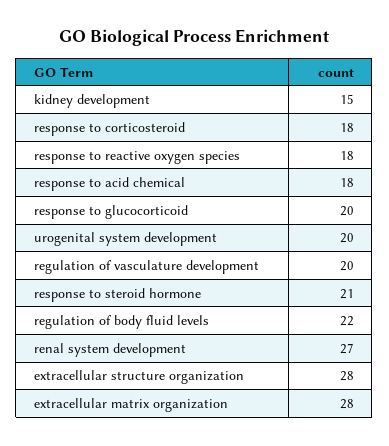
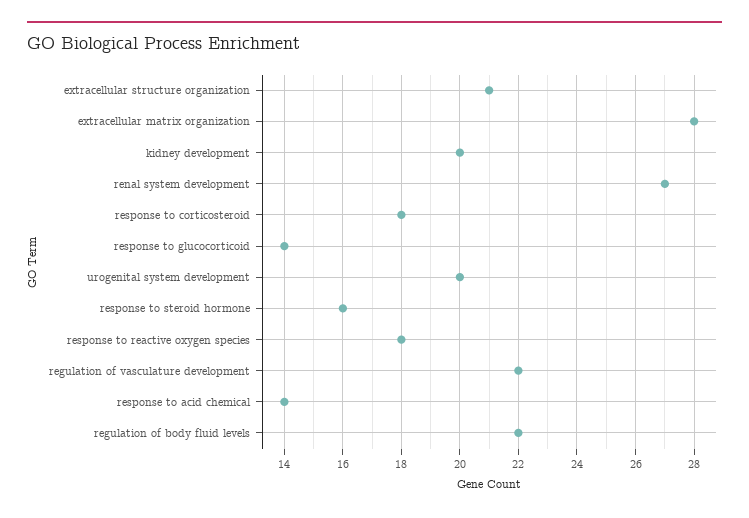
  {
-   "kidney development": 15,
+   "kidney development": 20,
    "response to corticosteroid": 18,
    "response to reactive oxygen species": 18,
-   "response to acid chemical": 18,
+   "response to acid chemical": 14,
-   "response to glucocorticoid": 20,
+   "response to glucocorticoid": 14,
    "urogenital system development": 20,
-   "regulation of vasculature development": 20,
+   "regulation of vasculature development": 22,
-   "response to steroid hormone": 21,
+   "response to steroid hormone": 16,
    "regulation of body fluid levels": 22,
    "renal system development": 27,
-   "extracellular structure organization": 28,
+   "extracellular structure organization": 21,
    "extracellular matrix organization": 28
  }

